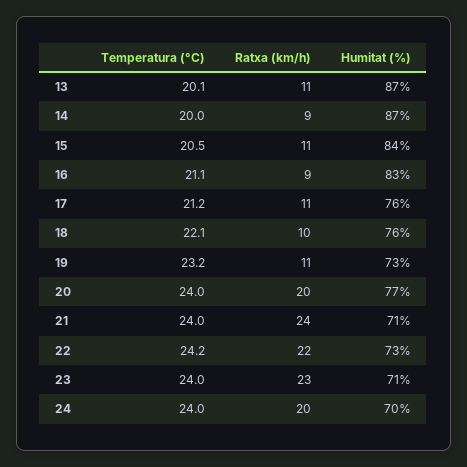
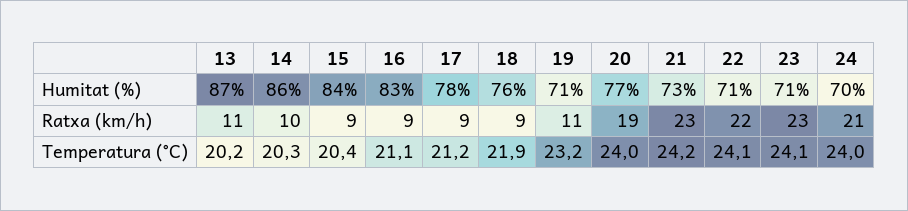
  {
    "Temperatura (°C)": {
-     "13": 20.1,
+     "13": 20.2,
-     "14": 20,
+     "14": 20.3,
-     "15": 20.5,
+     "15": 20.4,
      "16": 21.1,
      "17": 21.2,
-     "18": 22.1,
+     "18": 21.9,
      "19": 23.2,
      "20": 24,
-     "21": 24,
+     "21": 24.2,
-     "22": 24.2,
+     "22": 24.1,
-     "23": 24,
+     "23": 24.1,
      "24": 24
    },
    "Ratxa (km/h)": {
      "13": 11,
-     "14": 9,
+     "14": 10,
-     "15": 11,
+     "15": 9,
      "16": 9,
-     "17": 11,
+     "17": 9,
-     "18": 10,
+     "18": 9,
      "19": 11,
-     "20": 20,
+     "20": 19,
-     "21": 24,
+     "21": 23,
      "22": 22,
      "23": 23,
-     "24": 20
+     "24": 21
    },
    "Humitat (%)": {
      "13": 87,
-     "14": 87,
+     "14": 86,
      "15": 84,
      "16": 83,
-     "17": 76,
+     "17": 78,
      "18": 76,
-     "19": 73,
+     "19": 71,
      "20": 77,
-     "21": 71,
+     "21": 73,
-     "22": 73,
+     "22": 71,
      "23": 71,
      "24": 70
    }
  }

